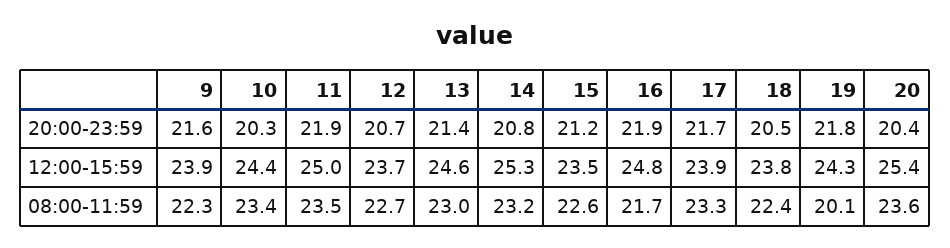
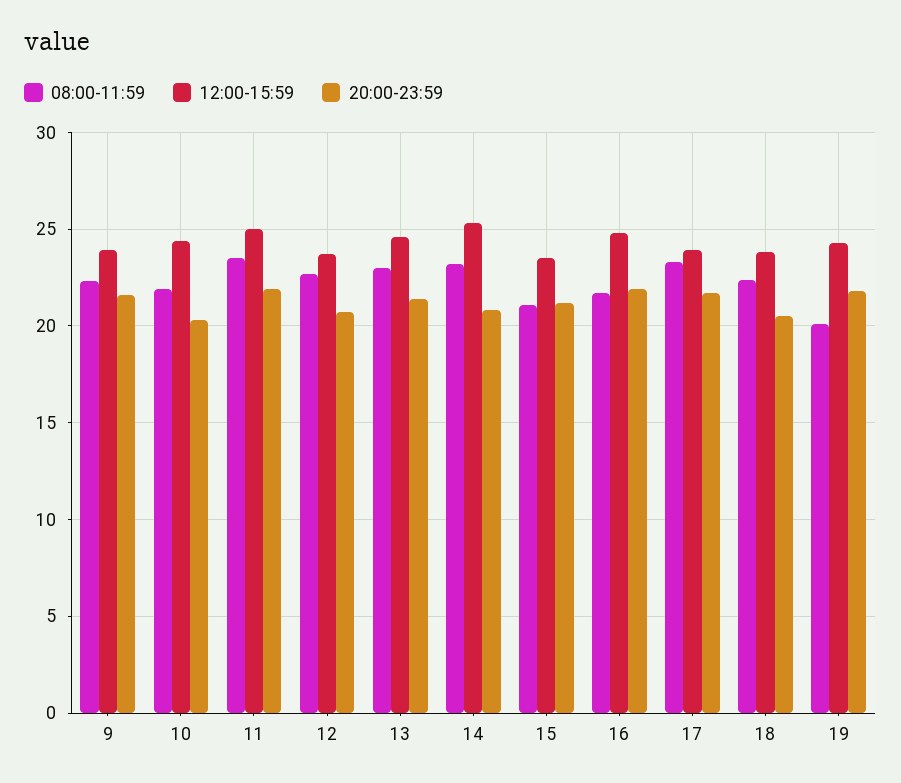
  {
    "20:00-23:59": {
      "9": 21.6,
      "10": 20.3,
      "11": 21.9,
      "12": 20.7,
      "13": 21.4,
      "14": 20.8,
      "15": 21.2,
      "16": 21.9,
      "17": 21.7,
      "18": 20.5,
-     "19": 21.8,
+     "19": 21.8
-     "20": 20.4
    },
    "12:00-15:59": {
      "9": 23.9,
      "10": 24.4,
      "11": 25,
      "12": 23.7,
      "13": 24.6,
      "14": 25.3,
      "15": 23.5,
      "16": 24.8,
      "17": 23.9,
      "18": 23.8,
-     "19": 24.3,
+     "19": 24.3
-     "20": 25.4
    },
    "08:00-11:59": {
      "9": 22.3,
-     "10": 23.4,
+     "10": 22,
      "11": 23.5,
      "12": 22.7,
      "13": 23,
      "14": 23.2,
-     "15": 22.6,
+     "15": 21,
      "16": 21.7,
      "17": 23.3,
      "18": 22.4,
-     "19": 20.1,
+     "19": 20.1
-     "20": 23.6
    }
  }

